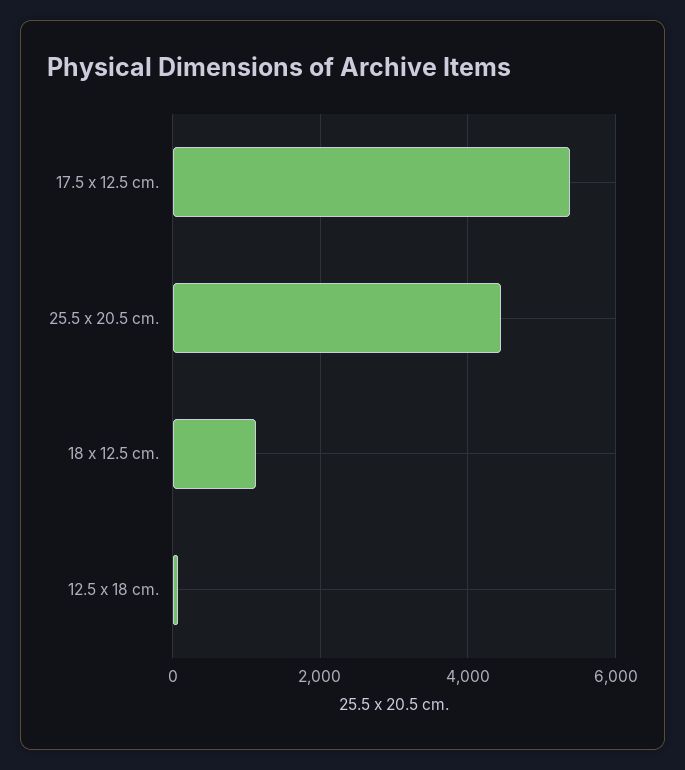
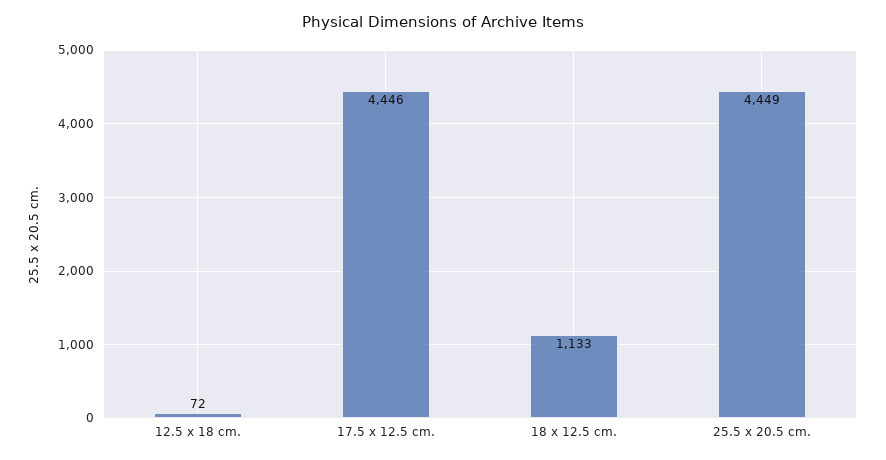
  {
-   "17.5 x 12.5 cm.": 5400,
+   "17.5 x 12.5 cm.": 4446,
    "25.5 x 20.5 cm.": 4449,
    "18 x 12.5 cm.": 1133,
    "12.5 x 18 cm.": 72
  }

